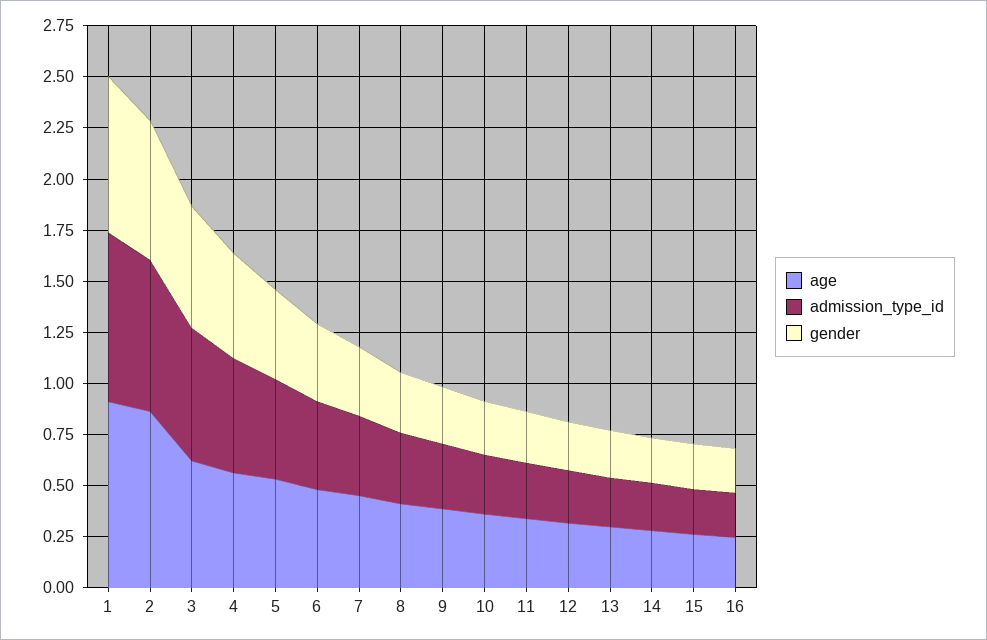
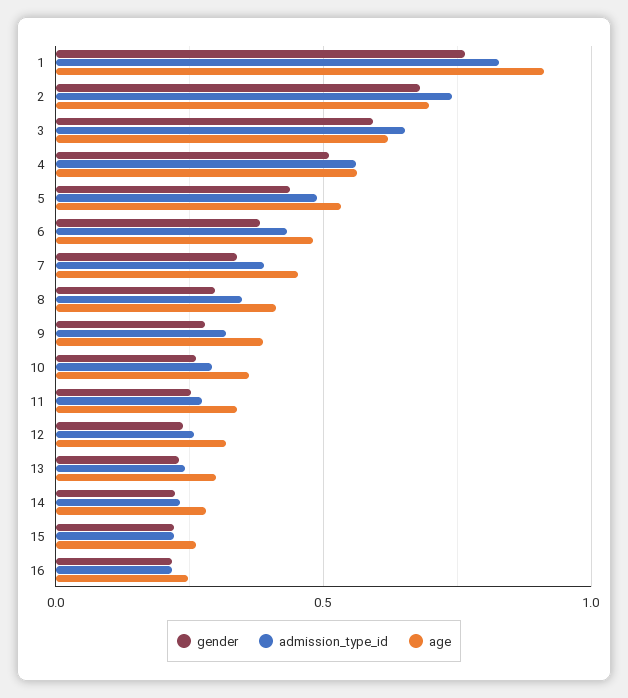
  {
    "age": {
      "1": 0.9,
-     "2": 0.85,
+     "2": 0.7,
      "3": 0.6,
      "4": 0.55,
      "5": 0.55,
      "6": 0.5,
      "7": 0.45,
      "8": 0.4,
      "9": 0.4,
      "10": 0.35,
      "11": 0.35,
      "12": 0.3,
      "13": 0.3,
      "14": 0.3,
      "15": 0.25,
      "16": 0.25
    },
    "admission_type_id": {
      "1": 0.85,
      "2": 0.75,
      "3": 0.65,
      "4": 0.55,
      "5": 0.5,
      "6": 0.45,
      "7": 0.4,
      "8": 0.35,
      "9": 0.3,
      "10": 0.3,
      "11": 0.25,
      "12": 0.25,
      "13": 0.25,
      "14": 0.25,
      "15": 0.2,
      "16": 0.2
    },
    "gender": {
      "1": 0.75,
      "2": 0.7,
      "3": 0.6,
      "4": 0.5,
      "5": 0.45,
      "6": 0.4,
      "7": 0.35,
      "8": 0.3,
      "9": 0.3,
      "10": 0.25,
      "11": 0.25,
      "12": 0.25,
      "13": 0.25,
      "14": 0.2,
      "15": 0.2,
      "16": 0.2
    }
  }

